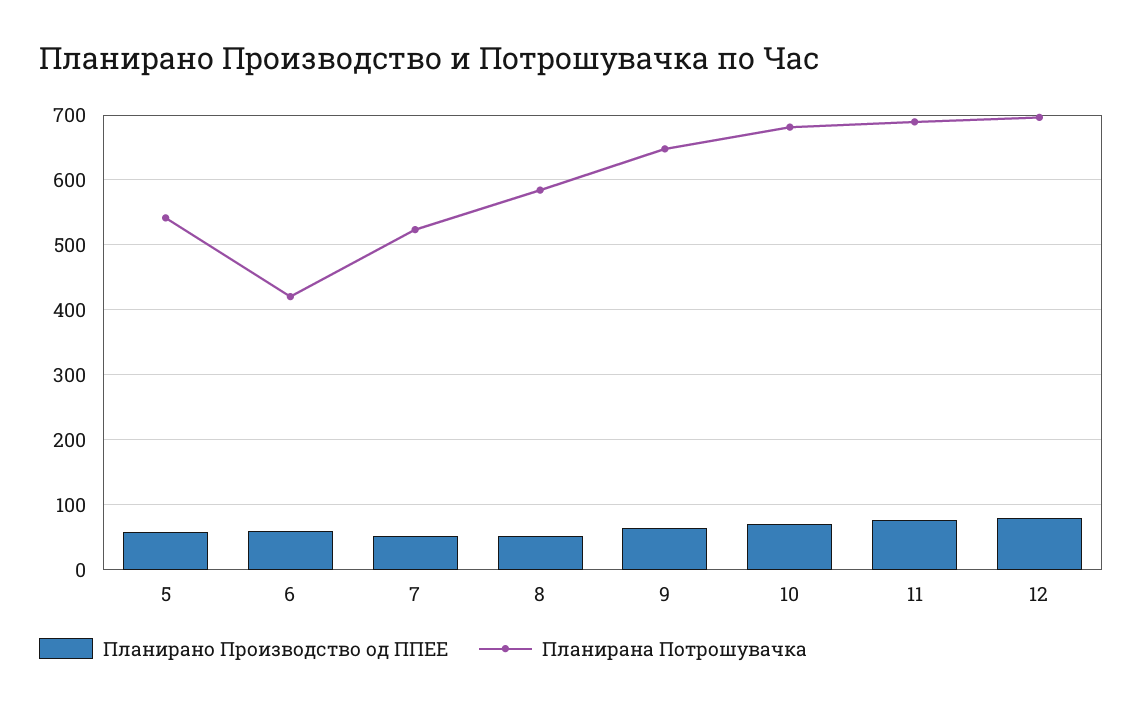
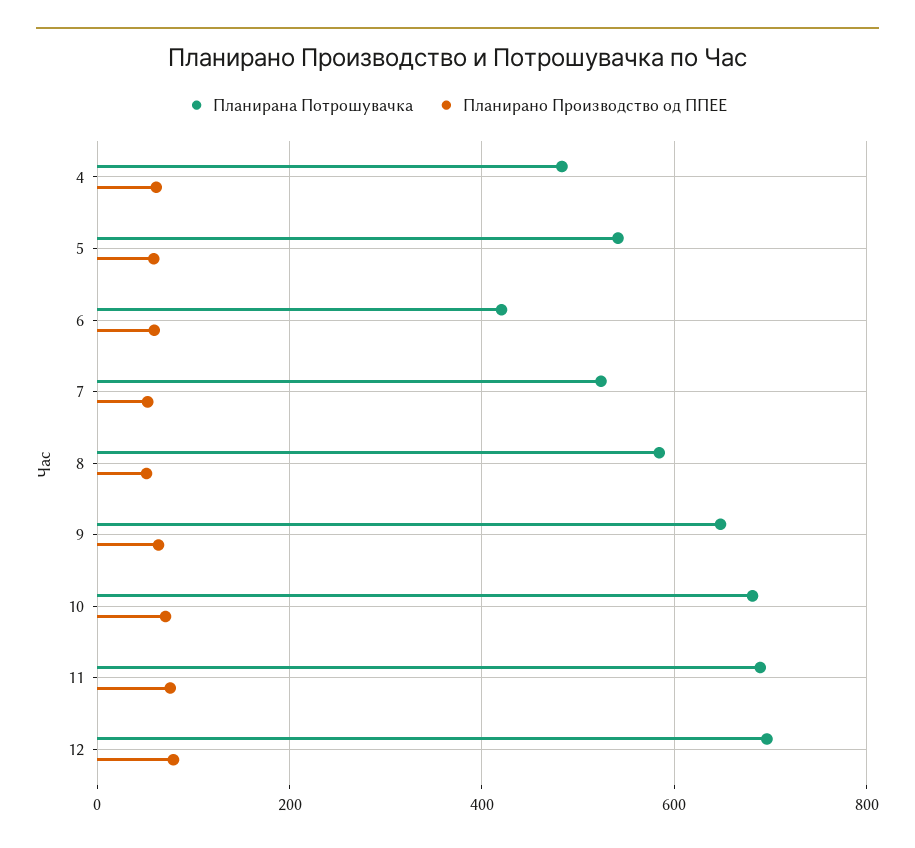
  {
    "Планирано Производство од ППЕЕ": {
      "5": 60,
      "6": 60,
      "7": 50,
      "8": 50,
      "9": 60,
      "10": 70,
      "11": 80,
-     "12": 80
+     "12": 80,
+     "4": 60
    },
    "Планирана Потрошувачка": {
      "5": 540,
      "6": 420,
      "7": 520,
      "8": 580,
      "9": 650,
      "10": 680,
      "11": 690,
-     "12": 700
+     "12": 700,
+     "4": 480
    }
  }

